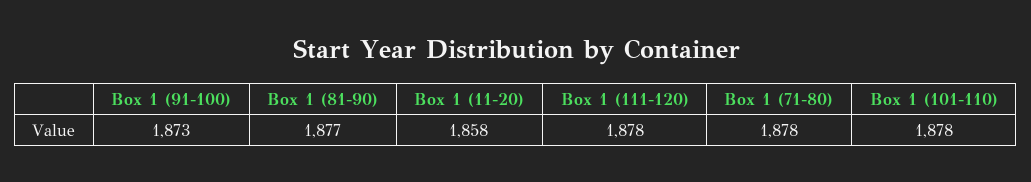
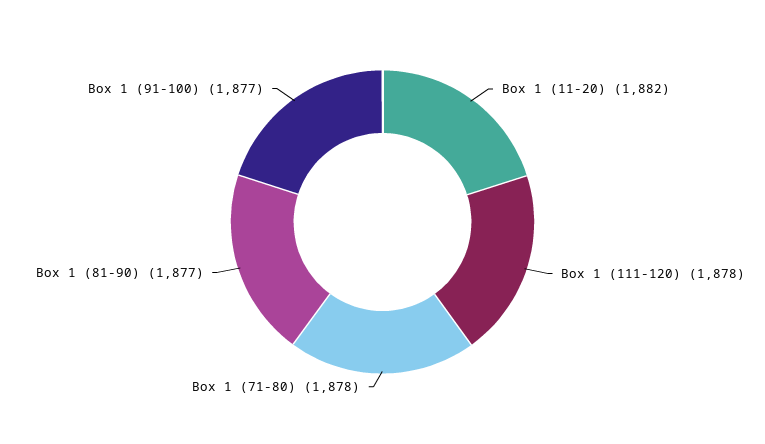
  {
-   "Box 1 (91-100)": 1873,
+   "Box 1 (91-100)": 1877,
    "Box 1 (81-90)": 1877,
-   "Box 1 (11-20)": 1858,
+   "Box 1 (11-20)": 1882,
    "Box 1 (111-120)": 1878,
-   "Box 1 (71-80)": 1878,
+   "Box 1 (71-80)": 1878
-   "Box 1 (101-110)": 1878
  }

